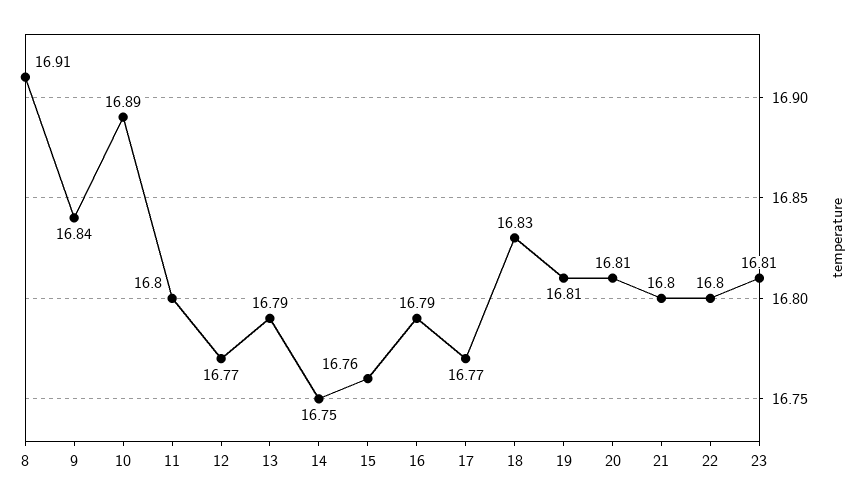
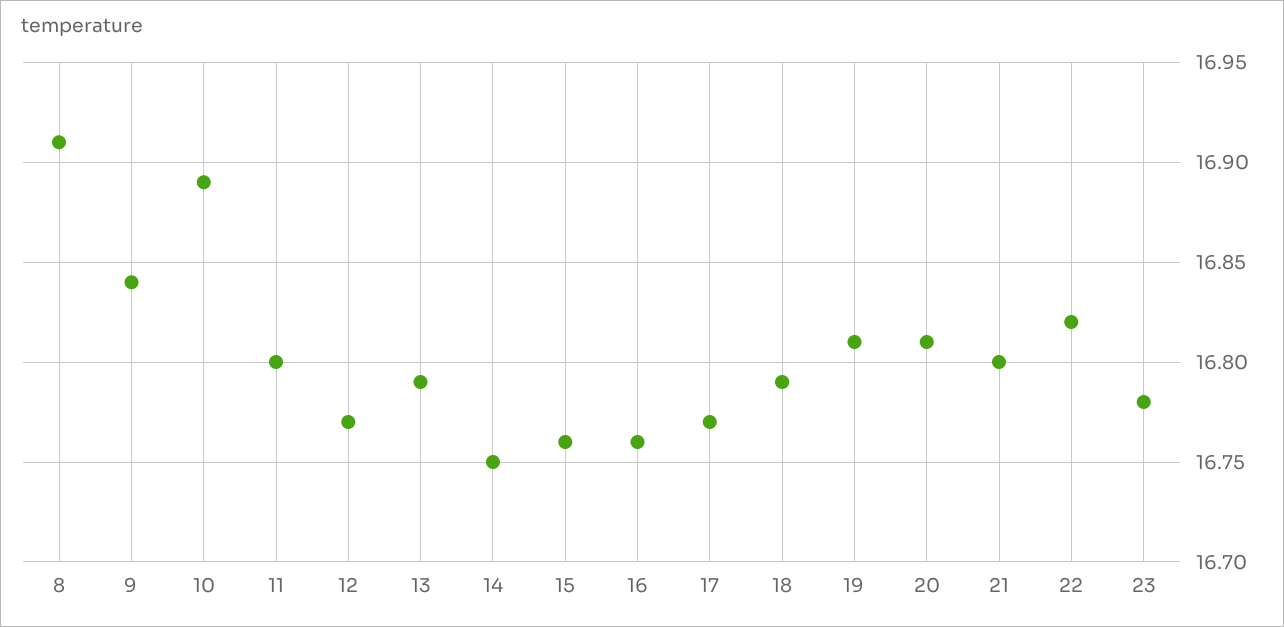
  {
    "8": 16.91,
    "9": 16.84,
    "10": 16.89,
    "11": 16.8,
    "12": 16.77,
    "13": 16.79,
    "14": 16.75,
    "15": 16.76,
-   "16": 16.79,
+   "16": 16.76,
    "17": 16.77,
-   "18": 16.83,
+   "18": 16.79,
    "19": 16.81,
    "20": 16.81,
    "21": 16.8,
-   "22": 16.8,
+   "22": 16.82,
-   "23": 16.81
+   "23": 16.78
  }

